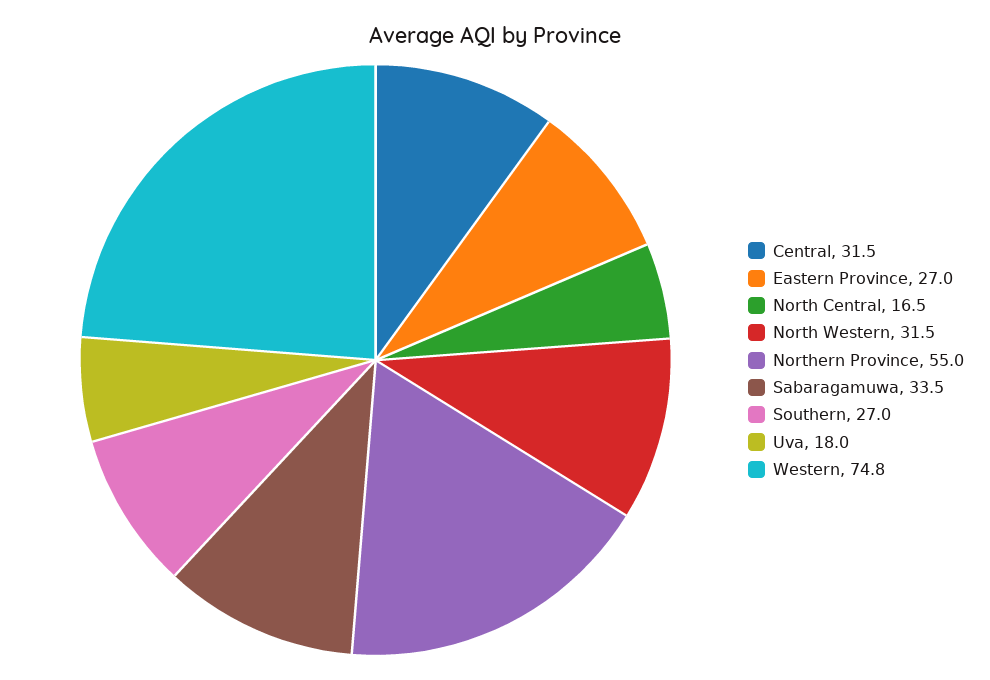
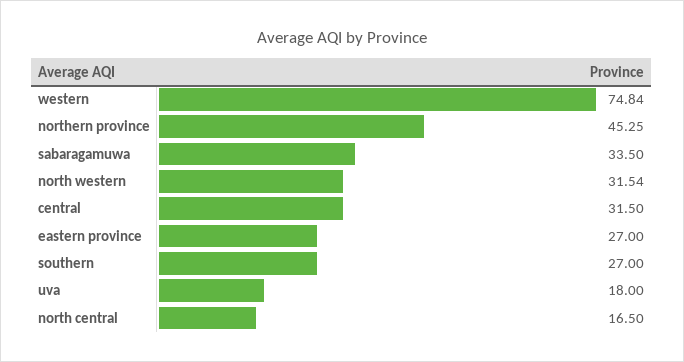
  {
    "Central": 31.5,
    "Eastern Province": 27,
    "North Central": 16.5,
    "North Western": 31.54,
-   "Northern Province": 55,
+   "Northern Province": 45.25,
    "Sabaragamuwa": 33.5,
    "Southern": 27,
    "Uva": 18,
    "Western": 74.84
  }

